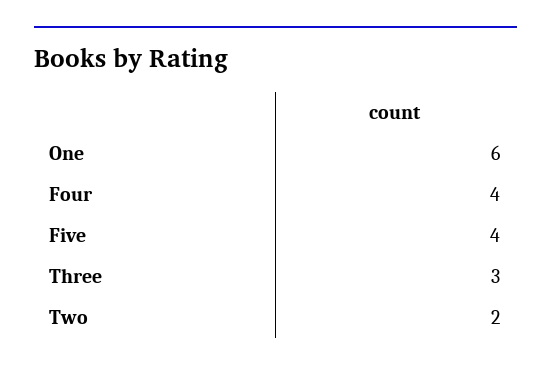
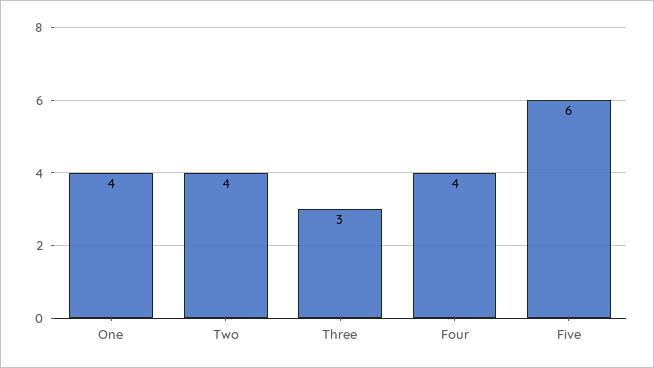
  {
-   "One": 6,
+   "One": 4,
    "Four": 4,
-   "Five": 4,
+   "Five": 6,
    "Three": 3,
-   "Two": 2
+   "Two": 4
  }

